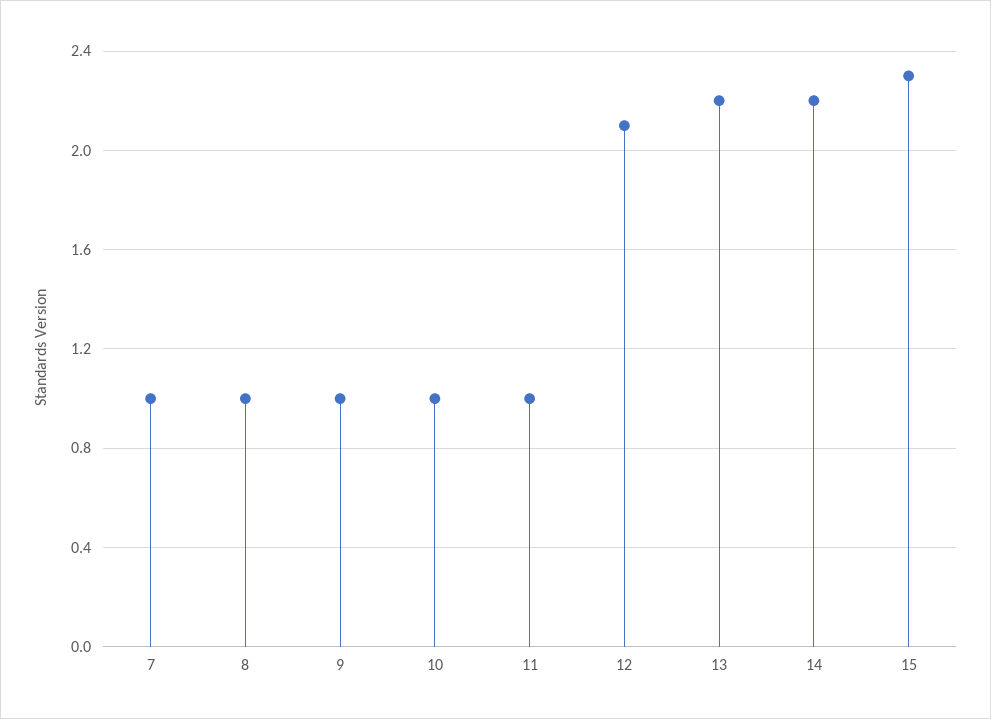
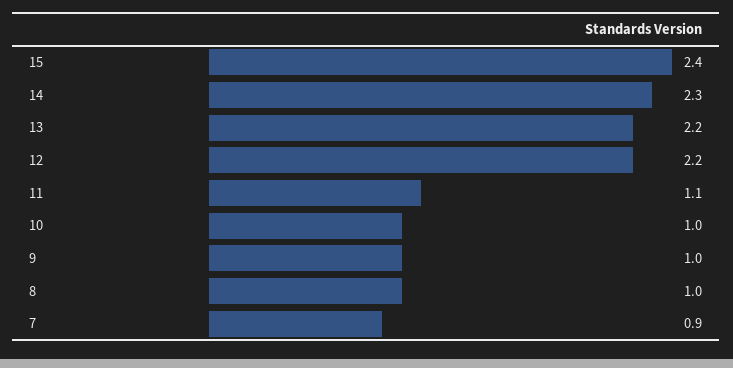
  {
-   "7": 1,
+   "7": 0.9,
    "8": 1,
    "9": 1,
    "10": 1,
-   "11": 1,
+   "11": 1.1,
-   "12": 2.1,
+   "12": 2.2,
    "13": 2.2,
-   "14": 2.2,
+   "14": 2.3,
-   "15": 2.3
+   "15": 2.4
  }

